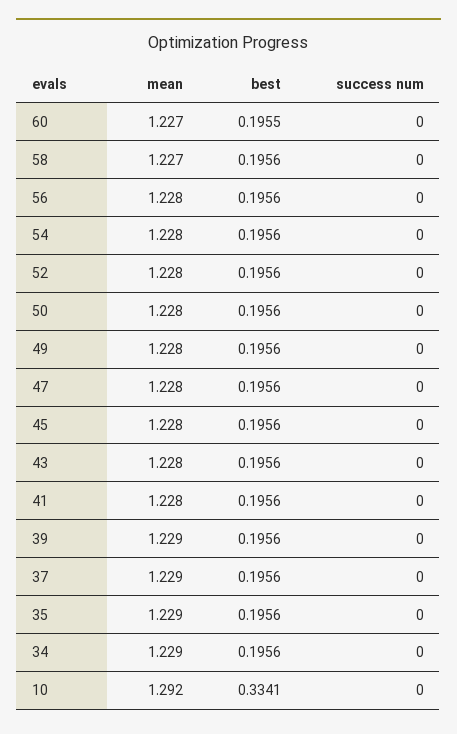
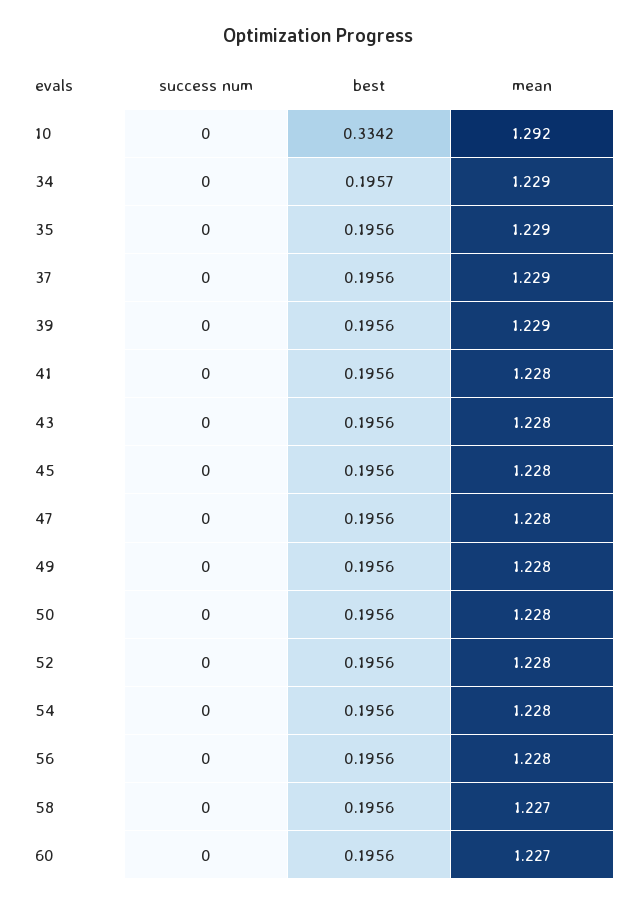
  {
    "mean": {
      "60": 1.227,
      "58": 1.227,
      "56": 1.228,
      "54": 1.228,
      "52": 1.228,
      "50": 1.228,
      "49": 1.228,
      "47": 1.228,
      "45": 1.228,
      "43": 1.228,
      "41": 1.228,
      "39": 1.229,
      "37": 1.229,
      "35": 1.229,
      "34": 1.229,
      "10": 1.292
    },
    "best": {
-     "60": 0.1955,
+     "60": 0.1956,
      "58": 0.1956,
      "56": 0.1956,
      "54": 0.1956,
      "52": 0.1956,
      "50": 0.1956,
      "49": 0.1956,
      "47": 0.1956,
      "45": 0.1956,
      "43": 0.1956,
      "41": 0.1956,
      "39": 0.1956,
      "37": 0.1956,
      "35": 0.1956,
-     "34": 0.1956,
+     "34": 0.1957,
-     "10": 0.3341
+     "10": 0.3342
    },
    "success num": {
      "60": 0,
      "58": 0,
      "56": 0,
      "54": 0,
      "52": 0,
      "50": 0,
      "49": 0,
      "47": 0,
      "45": 0,
      "43": 0,
      "41": 0,
      "39": 0,
      "37": 0,
      "35": 0,
      "34": 0,
      "10": 0
    }
  }

